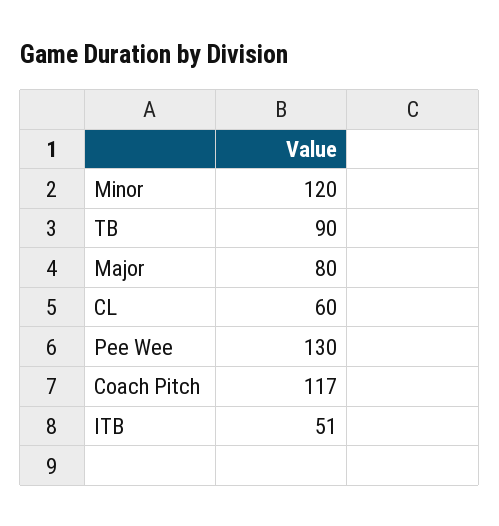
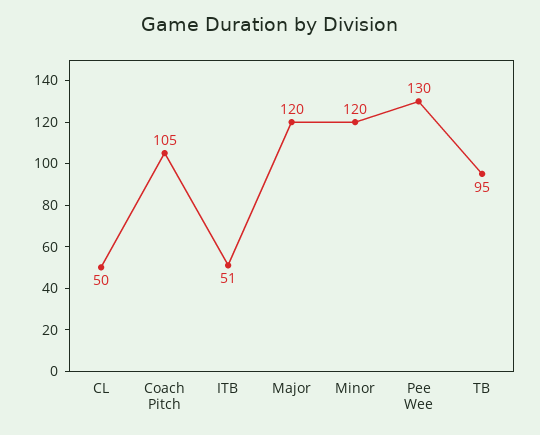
  {
    "Minor": 120,
-   "TB": 90,
+   "TB": 95,
-   "Major": 80,
+   "Major": 120,
-   "CL": 60,
+   "CL": 50,
    "Pee Wee": 130,
-   "Coach Pitch": 117,
+   "Coach Pitch": 105,
    "ITB": 51
  }

